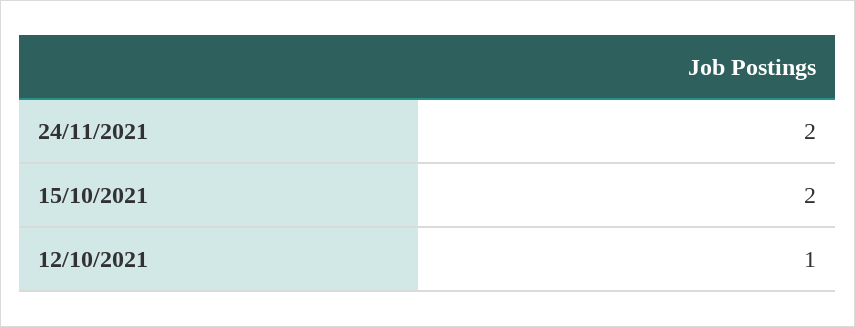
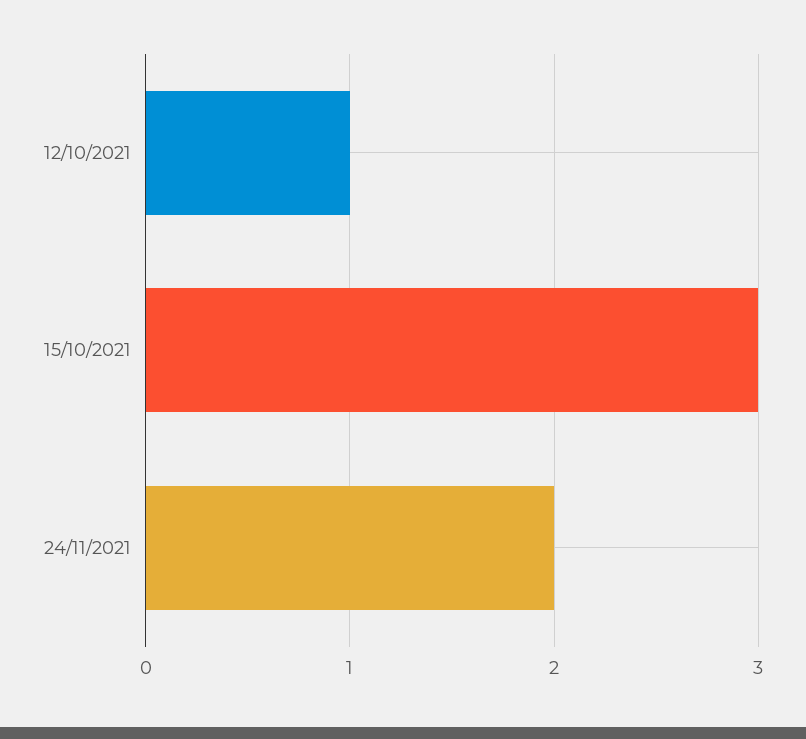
  {
    "24/11/2021": 2,
-   "15/10/2021": 2,
+   "15/10/2021": 3,
    "12/10/2021": 1
  }

